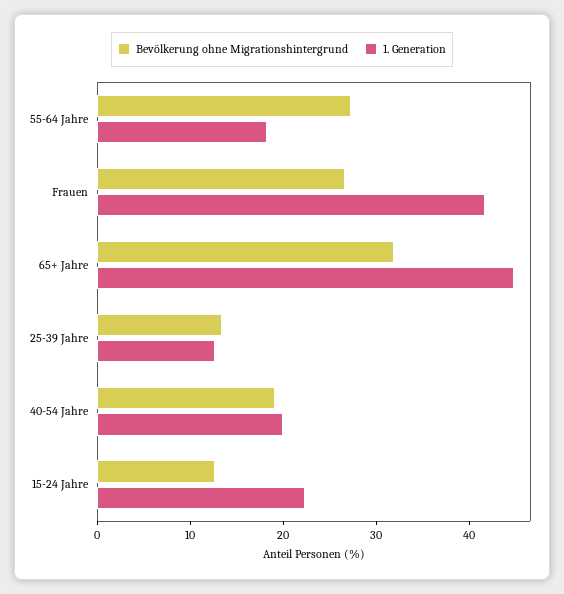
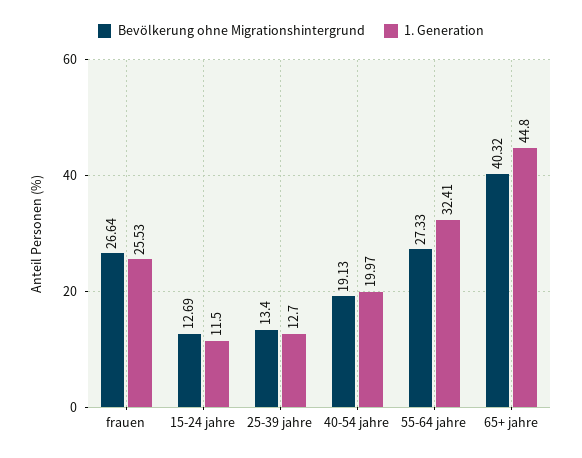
  {
    "Bevölkerung ohne Migrationshintergrund": {
      "55-64 Jahre": 27.33,
      "Frauen": 26.64,
-     "65+ Jahre": 32,
+     "65+ Jahre": 40.32,
      "25-39 Jahre": 13.4,
      "40-54 Jahre": 19.13,
      "15-24 Jahre": 12.69
    },
    "1. Generation": {
-     "55-64 Jahre": 18,
+     "55-64 Jahre": 32.41,
-     "Frauen": 42,
+     "Frauen": 25.53,
      "65+ Jahre": 44.8,
      "25-39 Jahre": 12.7,
      "40-54 Jahre": 19.97,
-     "15-24 Jahre": 22
+     "15-24 Jahre": 11.5
    }
  }

